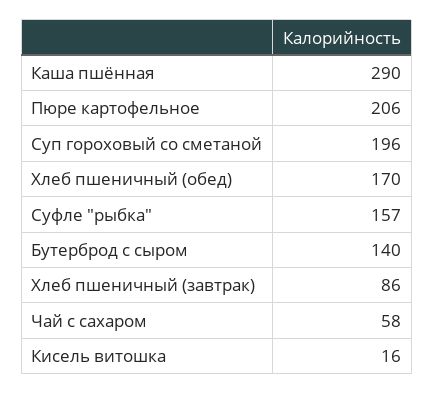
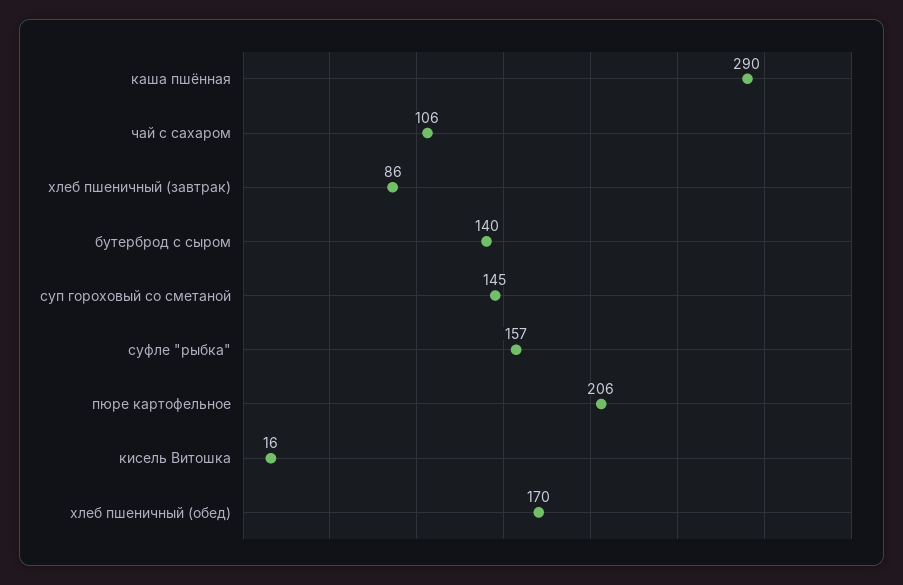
  {
    "Каша пшённая": 290,
    "Пюре картофельное": 206,
-   "Суп гороховый со сметаной": 196,
+   "Суп гороховый со сметаной": 145,
    "Хлеб пшеничный (обед)": 170,
    "Суфле \"рыбка\"": 157,
    "Бутерброд с сыром": 140,
    "Хлеб пшеничный (завтрак)": 86,
-   "Чай с сахаром": 58,
+   "Чай с сахаром": 106,
    "Кисель витошка": 16
  }

